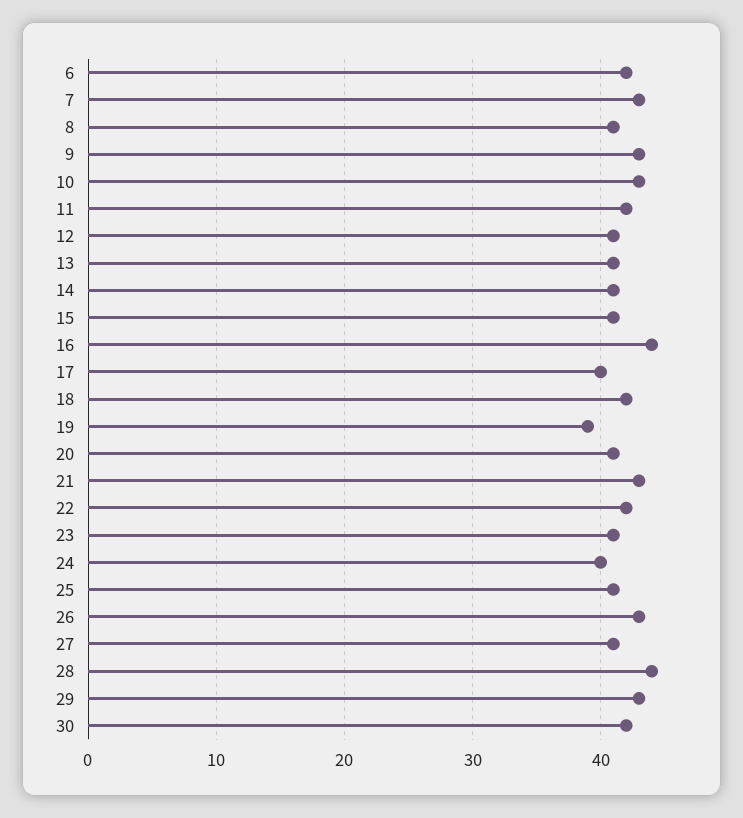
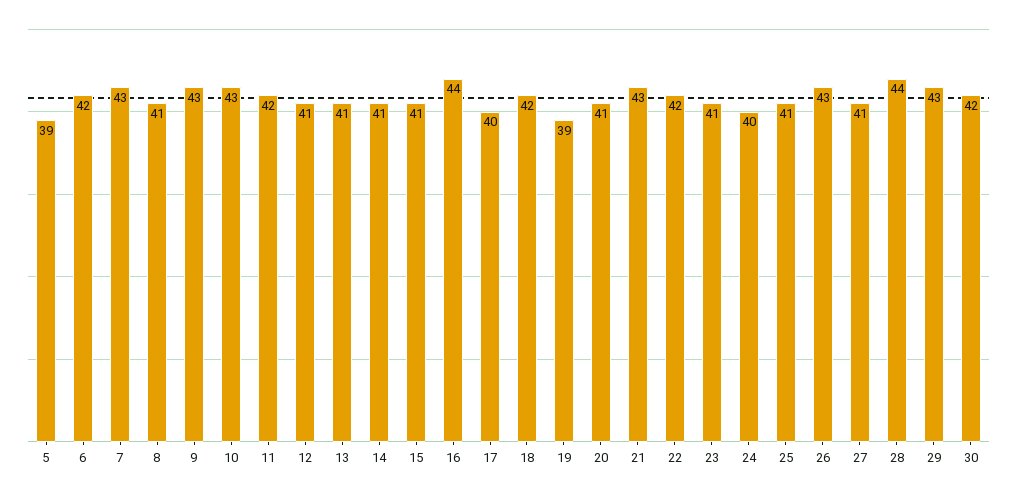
  {
    "6": 42,
    "7": 43,
    "8": 41,
    "9": 43,
    "10": 43,
    "11": 42,
    "12": 41,
    "13": 41,
    "14": 41,
    "15": 41,
    "16": 44,
    "17": 40,
    "18": 42,
    "19": 39,
    "20": 41,
    "21": 43,
    "22": 42,
    "23": 41,
    "24": 40,
    "25": 41,
    "26": 43,
    "27": 41,
    "28": 44,
    "29": 43,
-   "30": 42
+   "30": 42,
+   "5": 39
  }

